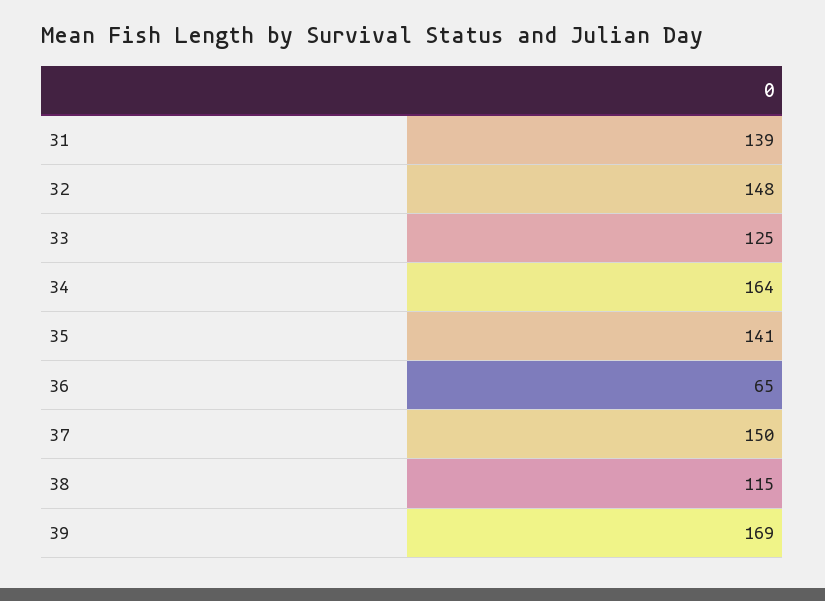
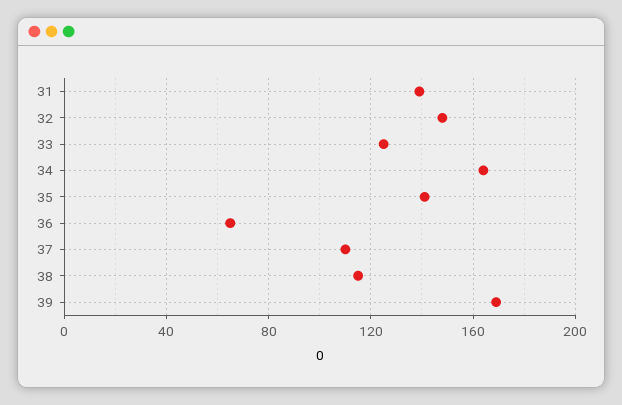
  {
    "31": 139,
    "32": 148,
    "33": 125,
    "34": 164,
    "35": 141,
    "36": 65,
-   "37": 150,
+   "37": 110,
    "38": 115,
    "39": 169
  }

